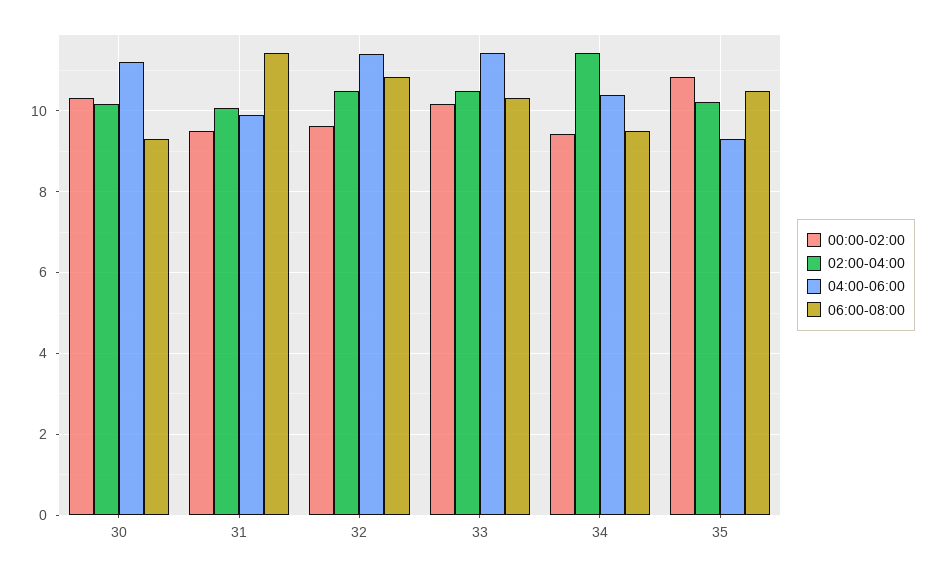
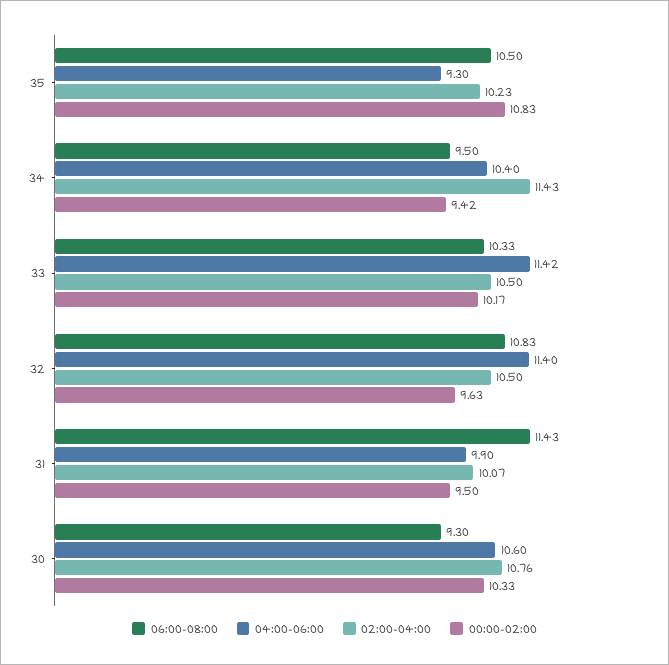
  {
    "00:00-02:00": {
      "30": 10.33,
      "31": 9.5,
      "32": 9.63,
      "33": 10.17,
      "34": 9.42,
      "35": 10.83
    },
    "02:00-04:00": {
-     "30": 10.2,
+     "30": 10.76,
      "31": 10.07,
      "32": 10.5,
      "33": 10.5,
      "34": 11.43,
      "35": 10.23
    },
    "04:00-06:00": {
-     "30": 11.2,
+     "30": 10.6,
      "31": 9.9,
      "32": 11.4,
      "33": 11.42,
      "34": 10.4,
      "35": 9.3
    },
    "06:00-08:00": {
      "30": 9.3,
      "31": 11.43,
      "32": 10.83,
      "33": 10.33,
      "34": 9.5,
      "35": 10.5
    }
  }

